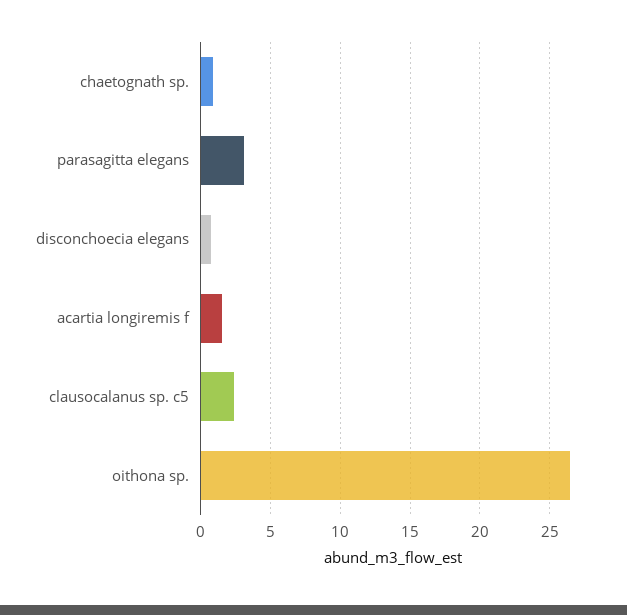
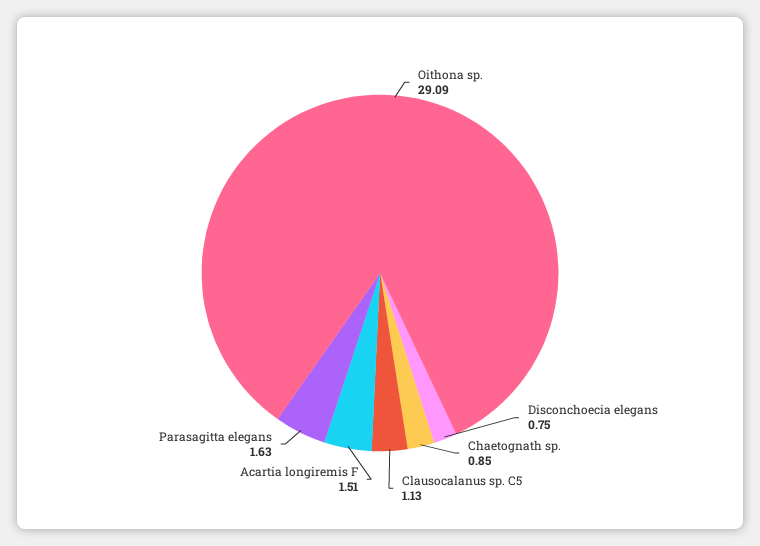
  {
    "chaetognath sp.": 0.85,
-   "parasagitta elegans": 3,
+   "parasagitta elegans": 1.63,
    "disconchoecia elegans": 0.75,
    "acartia longiremis f": 1.51,
-   "clausocalanus sp. c5": 2.5,
+   "clausocalanus sp. c5": 1.13,
-   "oithona sp.": 26.5
+   "oithona sp.": 29.09
  }

